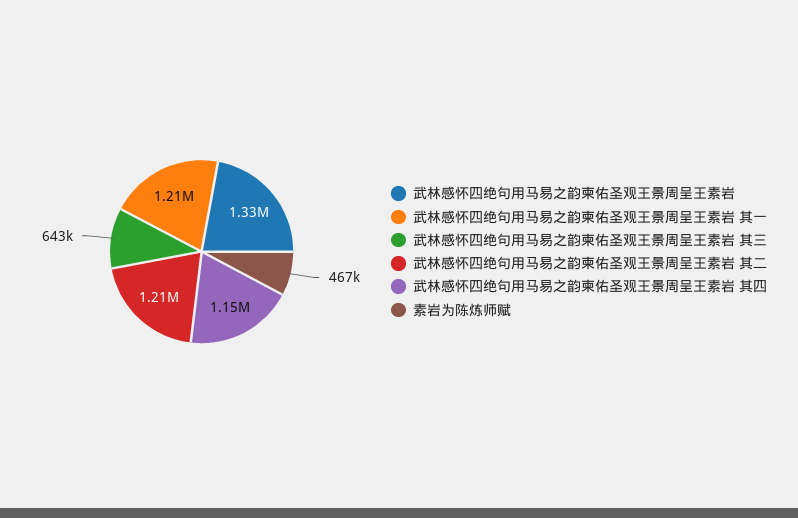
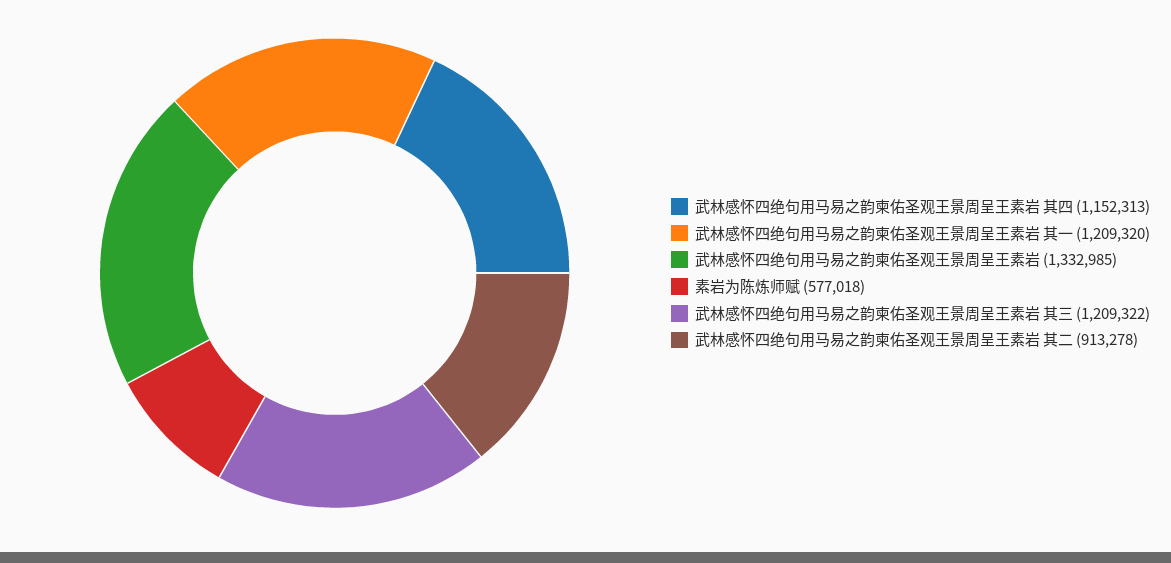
  {
    "武林感怀四绝句用马易之韵柬佑圣观王景周呈王素岩": 1332985,
    "武林感怀四绝句用马易之韵柬佑圣观王景周呈王素岩 其一": 1209320,
-   "武林感怀四绝句用马易之韵柬佑圣观王景周呈王素岩 其三": 643000,
+   "武林感怀四绝句用马易之韵柬佑圣观王景周呈王素岩 其三": 1209322,
-   "武林感怀四绝句用马易之韵柬佑圣观王景周呈王素岩 其二": 1210000,
+   "武林感怀四绝句用马易之韵柬佑圣观王景周呈王素岩 其二": 913278,
    "武林感怀四绝句用马易之韵柬佑圣观王景周呈王素岩 其四": 1152313,
-   "素岩为陈炼师赋": 467000
+   "素岩为陈炼师赋": 577018
  }

